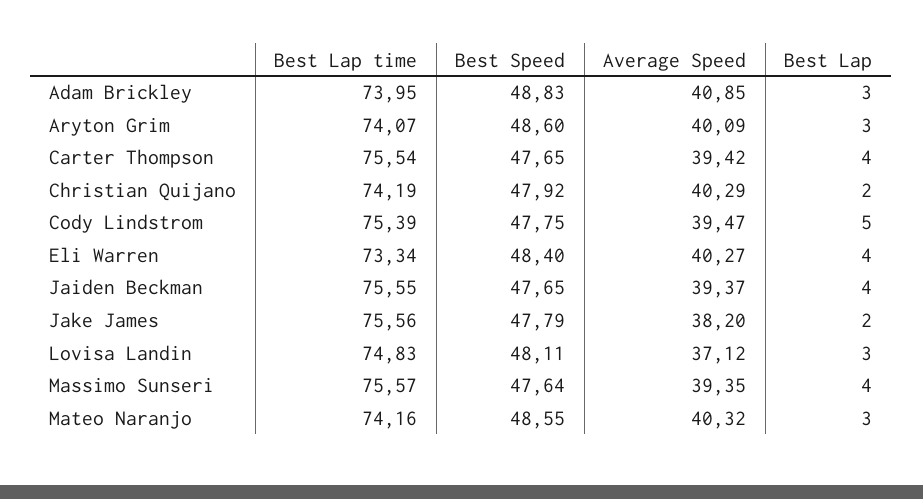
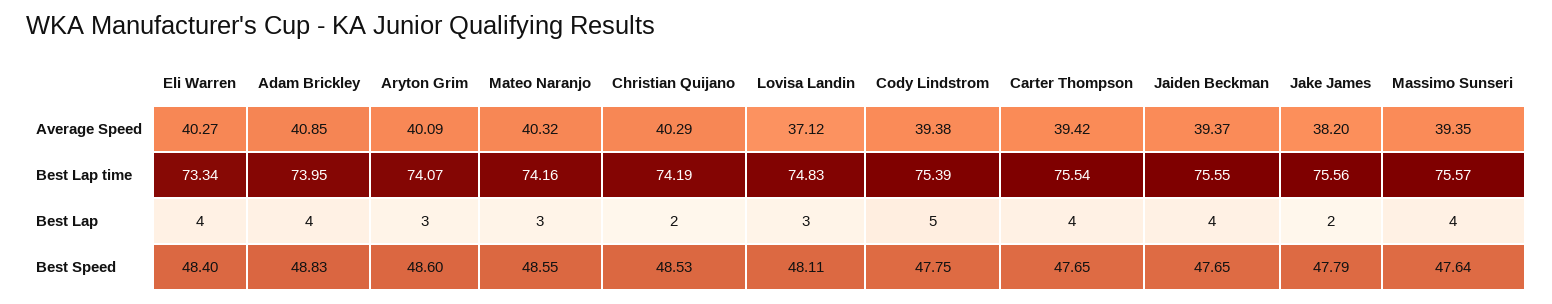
  {
    "Best Lap time": {
      "Adam Brickley": 73.95,
      "Aryton Grim": 74.07,
      "Carter Thompson": 75.54,
      "Christian Quijano": 74.19,
      "Cody Lindstrom": 75.39,
      "Eli Warren": 73.34,
      "Jaiden Beckman": 75.55,
      "Jake James": 75.56,
      "Lovisa Landin": 74.83,
      "Massimo Sunseri": 75.57,
      "Mateo Naranjo": 74.16
    },
    "Best Speed": {
      "Adam Brickley": 48.83,
      "Aryton Grim": 48.6,
      "Carter Thompson": 47.65,
-     "Christian Quijano": 47.92,
+     "Christian Quijano": 48.53,
      "Cody Lindstrom": 47.75,
      "Eli Warren": 48.4,
      "Jaiden Beckman": 47.65,
      "Jake James": 47.79,
      "Lovisa Landin": 48.11,
      "Massimo Sunseri": 47.64,
      "Mateo Naranjo": 48.55
    },
    "Average Speed": {
      "Adam Brickley": 40.85,
      "Aryton Grim": 40.09,
      "Carter Thompson": 39.42,
      "Christian Quijano": 40.29,
-     "Cody Lindstrom": 39.47,
+     "Cody Lindstrom": 39.38,
      "Eli Warren": 40.27,
      "Jaiden Beckman": 39.37,
      "Jake James": 38.2,
      "Lovisa Landin": 37.12,
      "Massimo Sunseri": 39.35,
      "Mateo Naranjo": 40.32
    },
    "Best Lap": {
-     "Adam Brickley": 3,
+     "Adam Brickley": 4,
      "Aryton Grim": 3,
      "Carter Thompson": 4,
      "Christian Quijano": 2,
      "Cody Lindstrom": 5,
      "Eli Warren": 4,
      "Jaiden Beckman": 4,
      "Jake James": 2,
      "Lovisa Landin": 3,
      "Massimo Sunseri": 4,
      "Mateo Naranjo": 3
    }
  }

